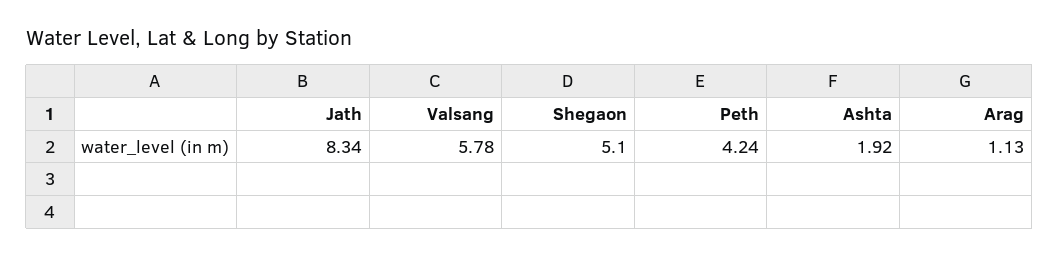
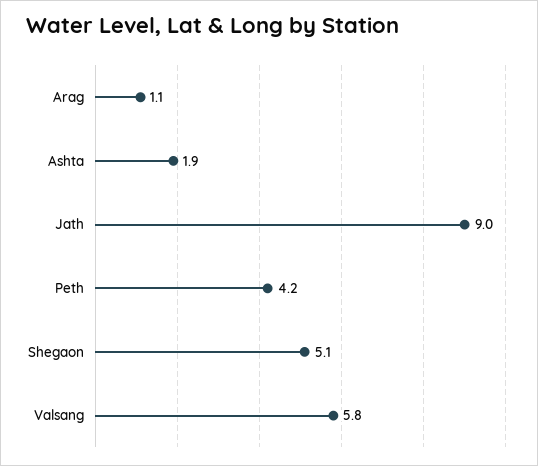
  {
-   "Jath": 8.34,
+   "Jath": 9,
    "Valsang": 5.78,
    "Shegaon": 5.1,
    "Peth": 4.24,
    "Ashta": 1.92,
    "Arag": 1.13
  }

